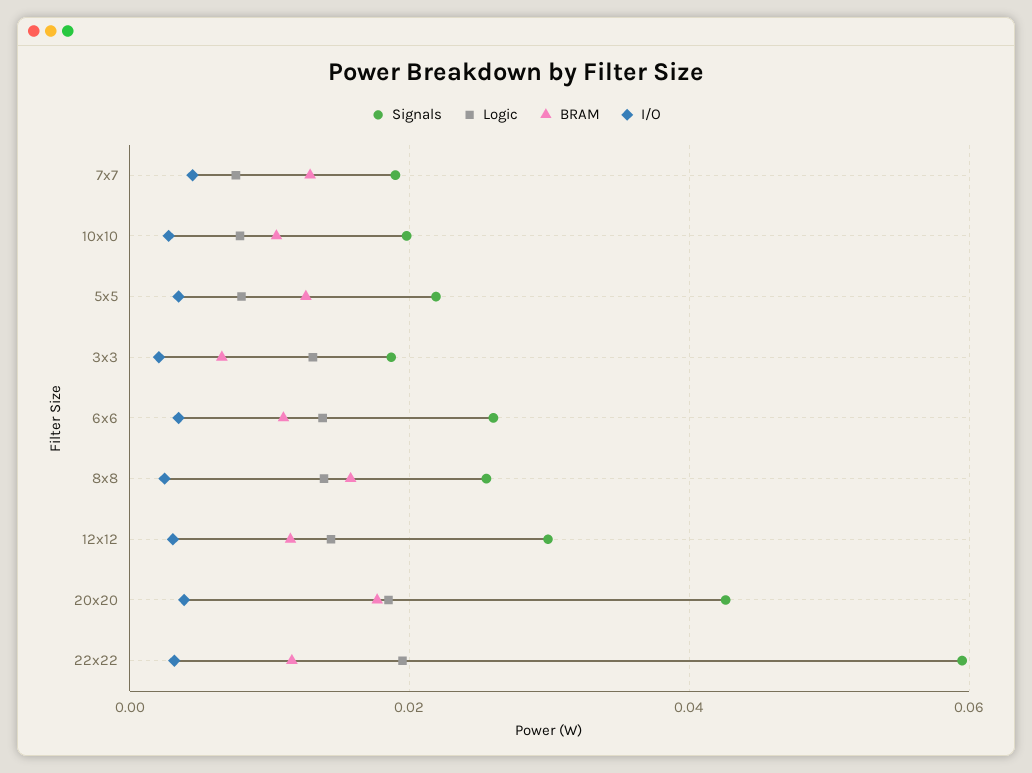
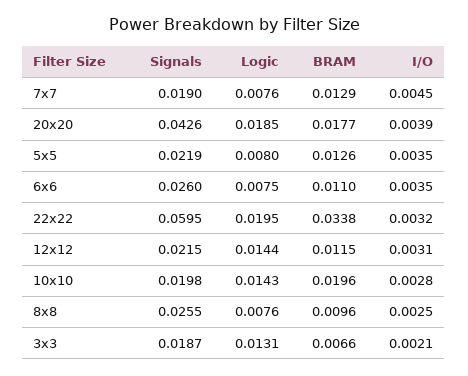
  {
    "Signals": {
      "7x7": 0.019,
      "10x10": 0.0198,
      "5x5": 0.0219,
      "3x3": 0.0187,
      "6x6": 0.026,
      "8x8": 0.0255,
-     "12x12": 0.03,
+     "12x12": 0.0215,
      "20x20": 0.0426,
      "22x22": 0.0595
    },
    "Logic": {
      "7x7": 0.0076,
-     "10x10": 0.008,
+     "10x10": 0.0143,
      "5x5": 0.008,
      "3x3": 0.0131,
-     "6x6": 0.014,
+     "6x6": 0.0075,
-     "8x8": 0.014,
+     "8x8": 0.0076,
      "12x12": 0.0144,
      "20x20": 0.0185,
      "22x22": 0.0195
    },
    "BRAM": {
      "7x7": 0.0129,
-     "10x10": 0.01,
+     "10x10": 0.0196,
      "5x5": 0.0126,
      "3x3": 0.0066,
      "6x6": 0.011,
-     "8x8": 0.016,
+     "8x8": 0.0096,
      "12x12": 0.0115,
      "20x20": 0.0177,
-     "22x22": 0.012
+     "22x22": 0.0338
    },
    "I/O": {
      "7x7": 0.0045,
      "10x10": 0.0028,
      "5x5": 0.0035,
      "3x3": 0.0021,
      "6x6": 0.0035,
      "8x8": 0.0025,
      "12x12": 0.0031,
      "20x20": 0.0039,
      "22x22": 0.0032
    }
  }

